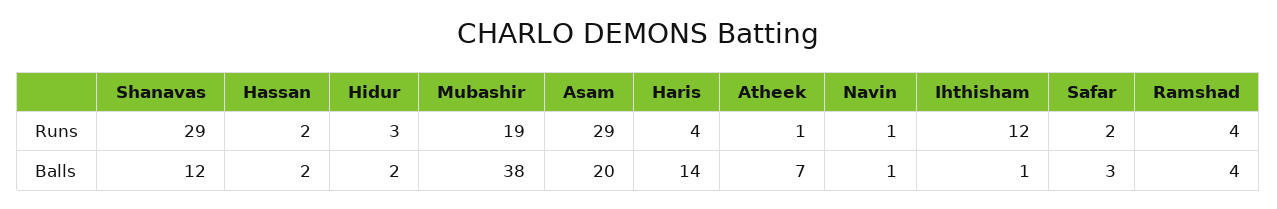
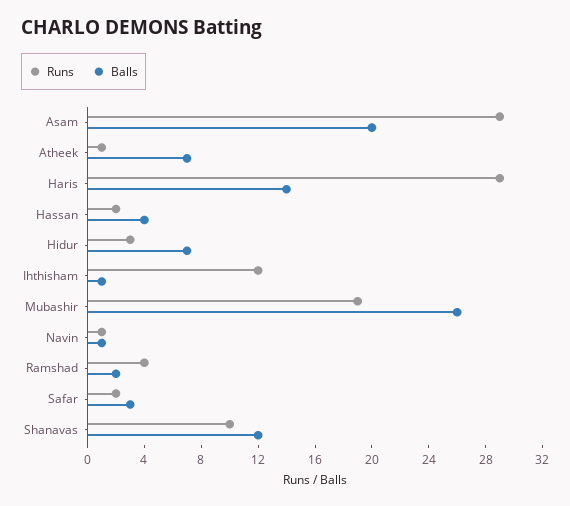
  {
    "Runs": {
-     "Shanavas": 29,
+     "Shanavas": 10,
      "Hassan": 2,
      "Hidur": 3,
      "Mubashir": 19,
      "Asam": 29,
-     "Haris": 4,
+     "Haris": 29,
      "Atheek": 1,
      "Navin": 1,
      "Ihthisham": 12,
      "Safar": 2,
      "Ramshad": 4
    },
    "Balls": {
      "Shanavas": 12,
-     "Hassan": 2,
+     "Hassan": 4,
-     "Hidur": 2,
+     "Hidur": 7,
-     "Mubashir": 38,
+     "Mubashir": 26,
      "Asam": 20,
      "Haris": 14,
      "Atheek": 7,
      "Navin": 1,
      "Ihthisham": 1,
      "Safar": 3,
-     "Ramshad": 4
+     "Ramshad": 2
    }
  }

